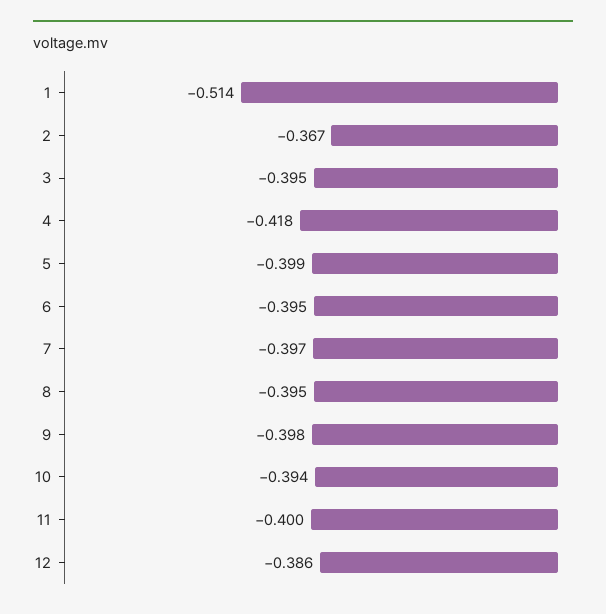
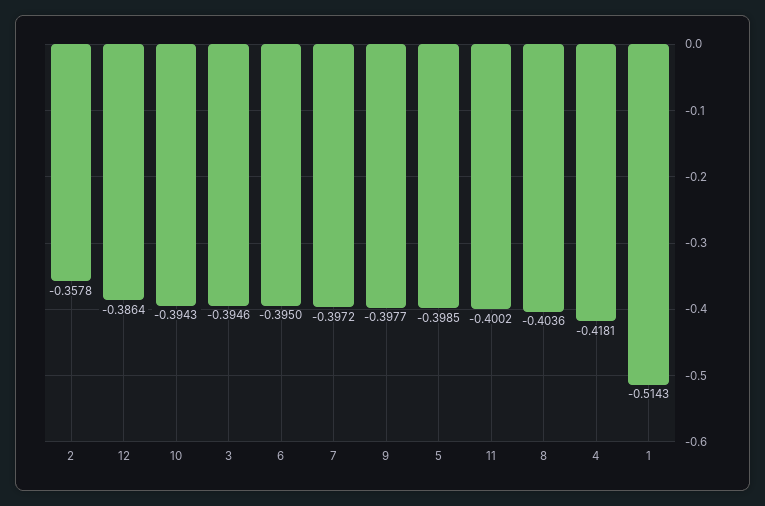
  {
    "1": -0.5143,
-   "2": -0.367,
+   "2": -0.3578,
    "3": -0.3946,
    "4": -0.4181,
    "5": -0.3985,
    "6": -0.395,
    "7": -0.3972,
-   "8": -0.395,
+   "8": -0.4036,
    "9": -0.3977,
    "10": -0.3943,
    "11": -0.4002,
    "12": -0.3864
  }

